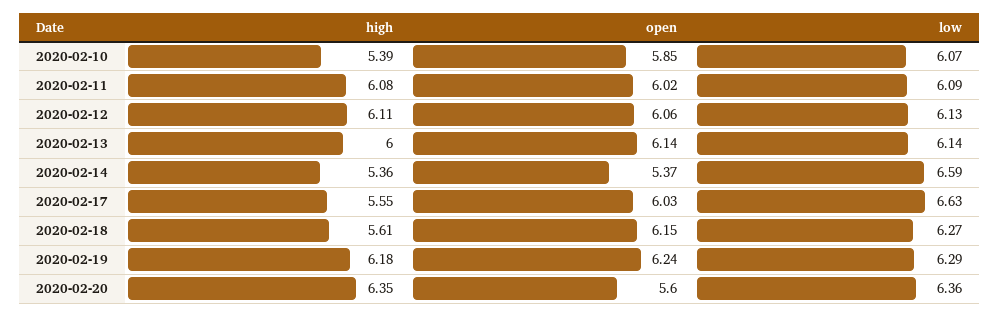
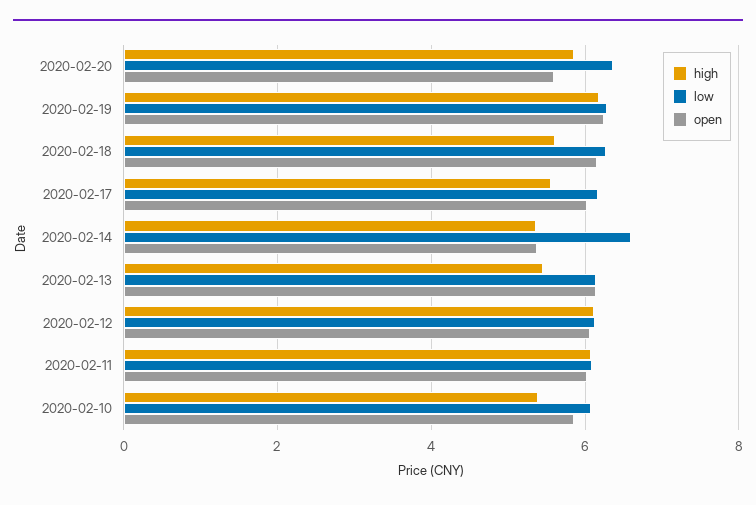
  {
    "high": {
      "2020-02-10": 5.39,
      "2020-02-11": 6.08,
      "2020-02-12": 6.11,
-     "2020-02-13": 6,
+     "2020-02-13": 5.4,
      "2020-02-14": 5.36,
      "2020-02-17": 5.55,
      "2020-02-18": 5.61,
      "2020-02-19": 6.18,
-     "2020-02-20": 6.35
+     "2020-02-20": 5.8
    },
    "open": {
      "2020-02-10": 5.85,
      "2020-02-11": 6.02,
      "2020-02-12": 6.06,
      "2020-02-13": 6.14,
      "2020-02-14": 5.37,
      "2020-02-17": 6.03,
      "2020-02-18": 6.15,
      "2020-02-19": 6.24,
      "2020-02-20": 5.6
    },
    "low": {
      "2020-02-10": 6.07,
      "2020-02-11": 6.09,
      "2020-02-12": 6.13,
      "2020-02-13": 6.14,
      "2020-02-14": 6.59,
-     "2020-02-17": 6.63,
+     "2020-02-17": 6.2,
      "2020-02-18": 6.27,
      "2020-02-19": 6.29,
      "2020-02-20": 6.36
    }
  }

